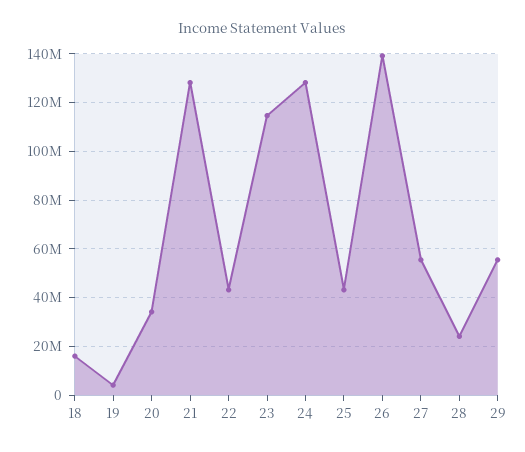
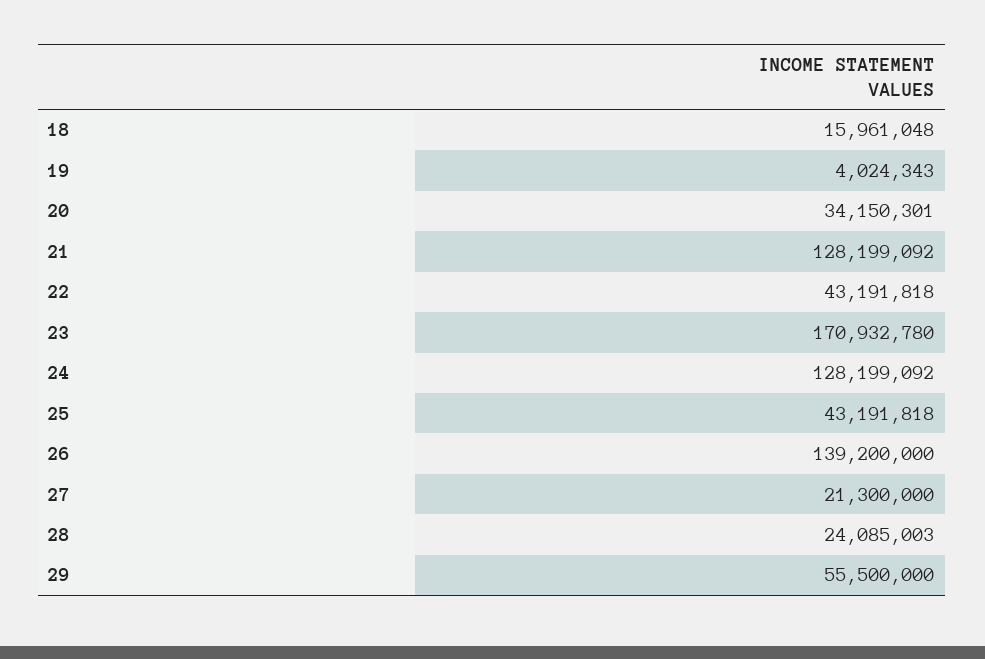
  {
    "18": 15961048,
    "19": 4024343,
    "20": 34150301,
    "21": 128199092,
    "22": 43191818,
-   "23": 115000000,
+   "23": 170932780,
    "24": 128199092,
    "25": 43191818,
    "26": 139200000,
-   "27": 55000000,
+   "27": 21300000,
    "28": 24085003,
    "29": 55500000
  }

